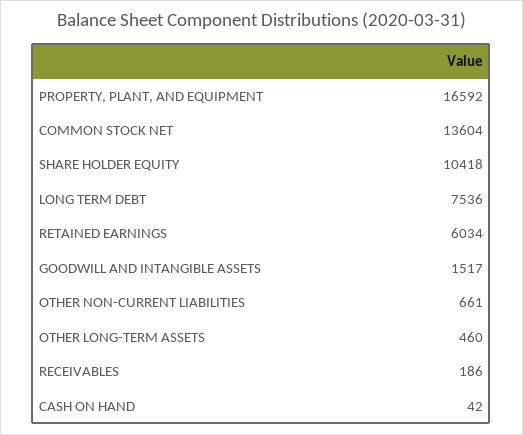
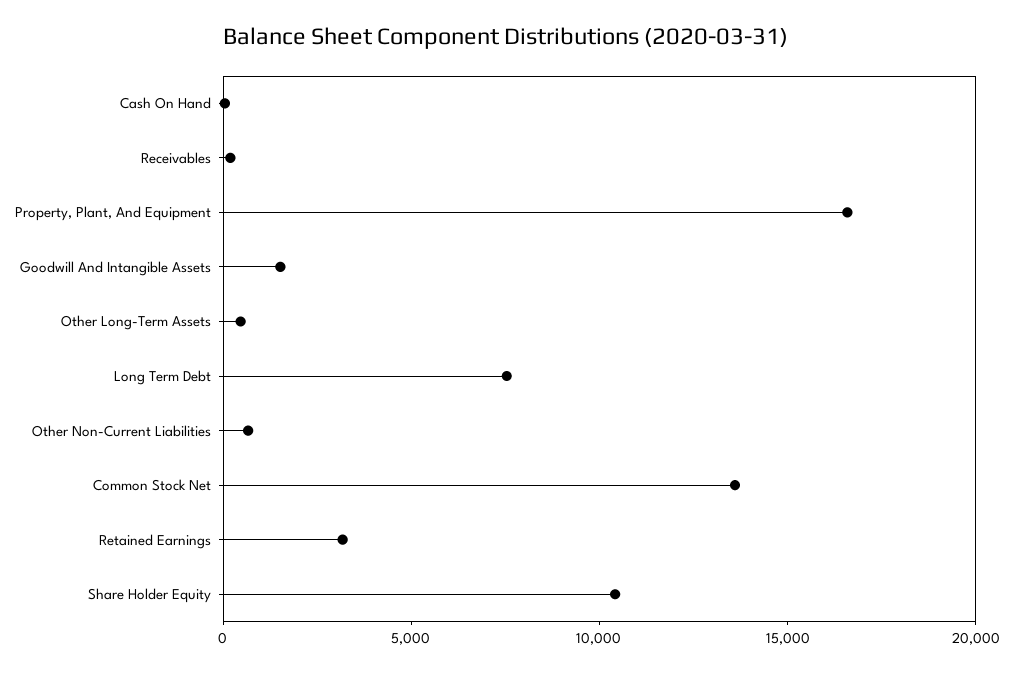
  {
    "PROPERTY, PLANT, AND EQUIPMENT": 16592,
    "COMMON STOCK NET": 13604,
    "SHARE HOLDER EQUITY": 10418,
    "LONG TERM DEBT": 7536,
-   "RETAINED EARNINGS": 6034,
+   "RETAINED EARNINGS": 3000,
    "GOODWILL AND INTANGIBLE ASSETS": 1517,
    "OTHER NON-CURRENT LIABILITIES": 661,
    "OTHER LONG-TERM ASSETS": 460,
    "RECEIVABLES": 186,
    "CASH ON HAND": 42
  }

